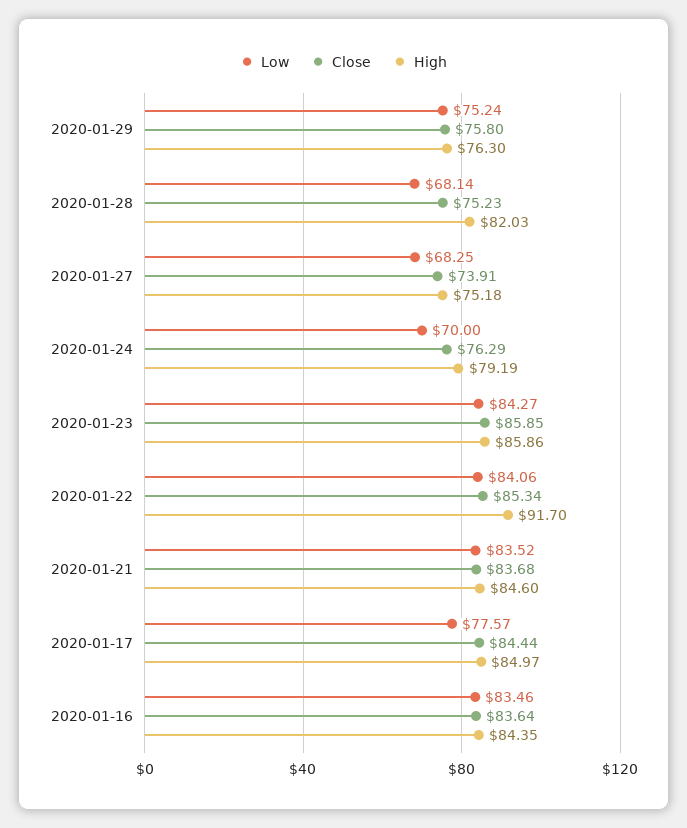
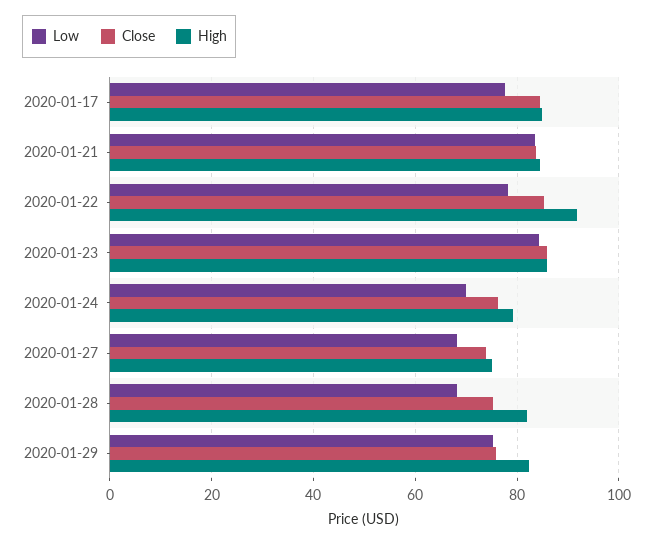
  {
    "Low": {
      "2020-01-29": 75.24,
      "2020-01-28": 68.14,
      "2020-01-27": 68.25,
      "2020-01-24": 70,
      "2020-01-23": 84.27,
-     "2020-01-22": 84.06,
+     "2020-01-22": 78,
      "2020-01-21": 83.52,
-     "2020-01-17": 77.57,
+     "2020-01-17": 77.57
-     "2020-01-16": 83.46
    },
    "Close": {
      "2020-01-29": 75.8,
      "2020-01-28": 75.23,
      "2020-01-27": 73.91,
      "2020-01-24": 76.29,
      "2020-01-23": 85.85,
      "2020-01-22": 85.34,
      "2020-01-21": 83.68,
-     "2020-01-17": 84.44,
+     "2020-01-17": 84.44
-     "2020-01-16": 83.64
    },
    "High": {
-     "2020-01-29": 76.3,
+     "2020-01-29": 82,
      "2020-01-28": 82.03,
      "2020-01-27": 75.18,
      "2020-01-24": 79.19,
      "2020-01-23": 85.86,
      "2020-01-22": 91.7,
      "2020-01-21": 84.6,
-     "2020-01-17": 84.97,
+     "2020-01-17": 84.97
-     "2020-01-16": 84.35
    }
  }

